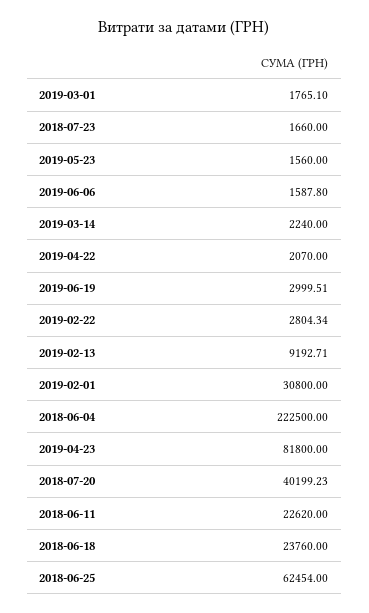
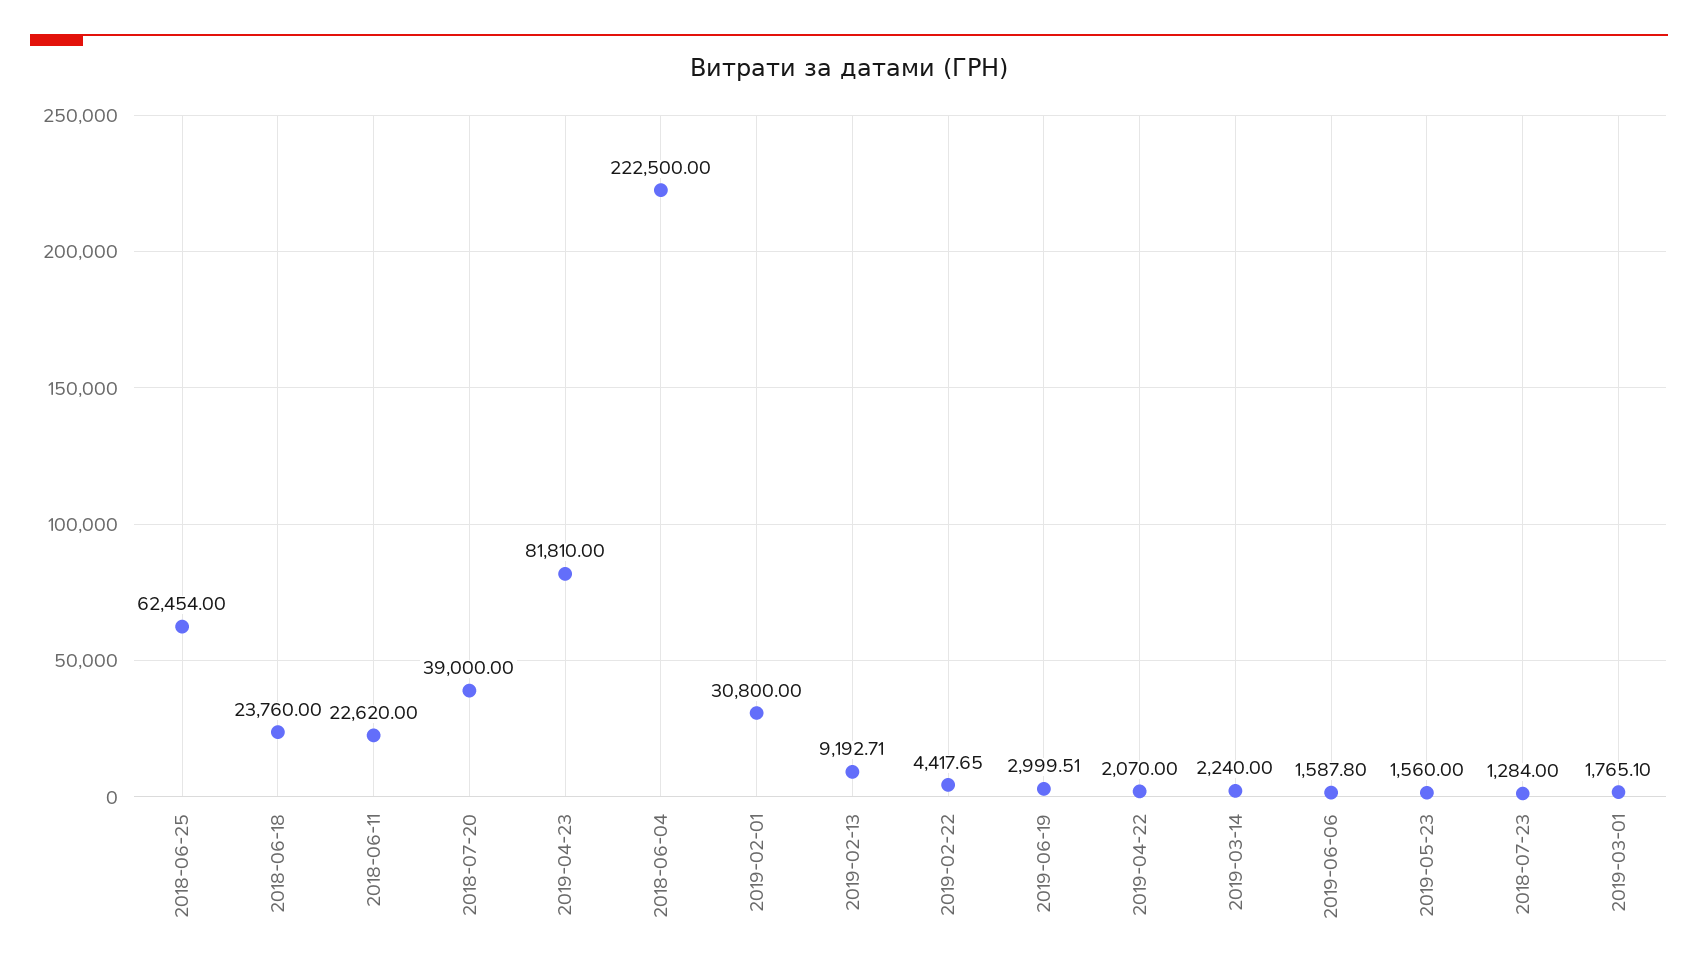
  {
    "2019-03-01": 1765.1,
-   "2018-07-23": 1660,
+   "2018-07-23": 1284,
    "2019-05-23": 1560,
    "2019-06-06": 1587.8,
    "2019-03-14": 2240,
    "2019-04-22": 2070,
    "2019-06-19": 2999.51,
-   "2019-02-22": 2804.34,
+   "2019-02-22": 4417.65,
    "2019-02-13": 9192.71,
    "2019-02-01": 30800,
    "2018-06-04": 222500,
-   "2019-04-23": 81800,
+   "2019-04-23": 81810,
-   "2018-07-20": 40199.23,
+   "2018-07-20": 39000,
    "2018-06-11": 22620,
    "2018-06-18": 23760,
    "2018-06-25": 62454
  }

